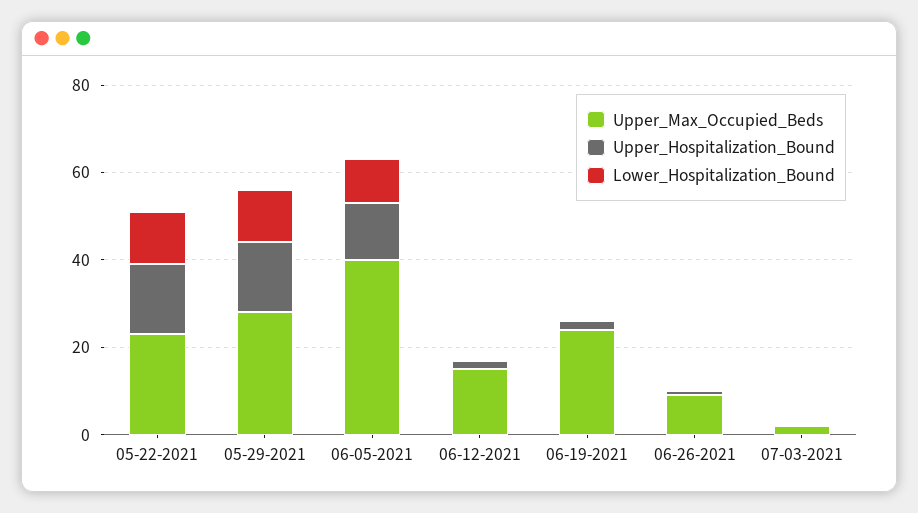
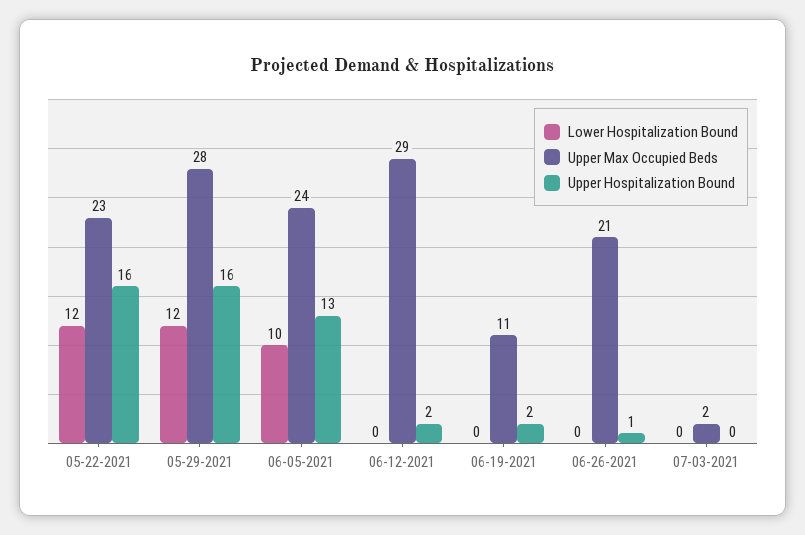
  {
    "Upper_Max_Occupied_Beds": {
      "05-22-2021": 23,
      "05-29-2021": 28,
-     "06-05-2021": 40,
+     "06-05-2021": 24,
-     "06-12-2021": 15,
+     "06-12-2021": 29,
-     "06-19-2021": 25,
+     "06-19-2021": 11,
-     "06-26-2021": 10,
+     "06-26-2021": 21,
      "07-03-2021": 2
    },
    "Upper_Hospitalization_Bound": {
      "05-22-2021": 16,
      "05-29-2021": 16,
      "06-05-2021": 13,
      "06-12-2021": 2,
      "06-19-2021": 2,
      "06-26-2021": 1,
      "07-03-2021": 0
    },
    "Lower_Hospitalization_Bound": {
      "05-22-2021": 12,
      "05-29-2021": 12,
      "06-05-2021": 10,
      "06-12-2021": 0,
      "06-19-2021": 0,
      "06-26-2021": 0,
      "07-03-2021": 0
    }
  }

